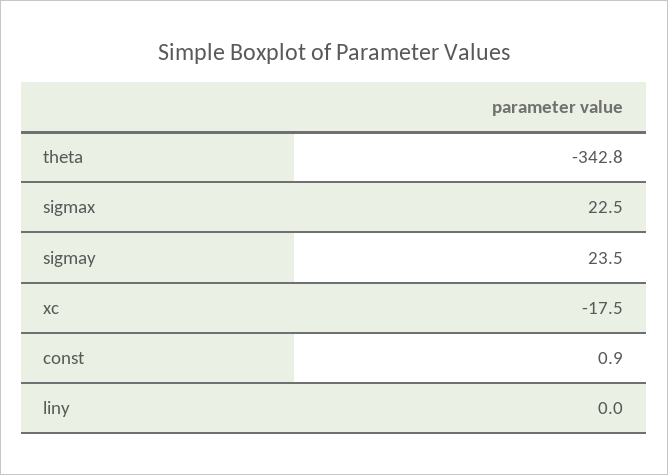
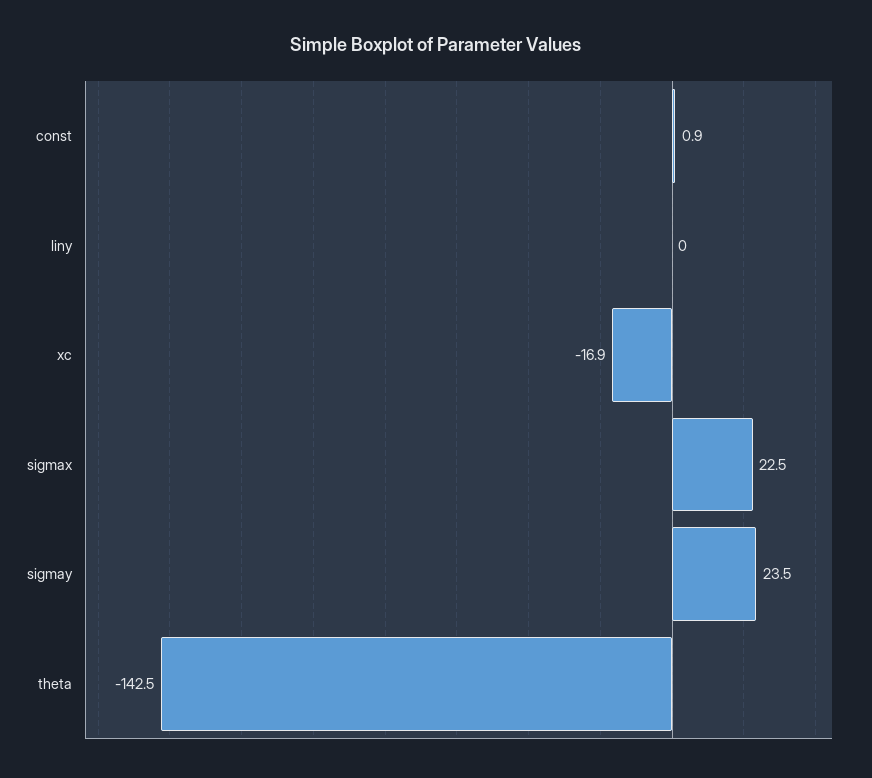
  {
-   "theta": -342.8,
+   "theta": -142.5,
    "sigmax": 22.5,
    "sigmay": 23.5,
-   "xc": -17.5,
+   "xc": -16.9,
    "const": 0.9,
    "liny": 0
  }

